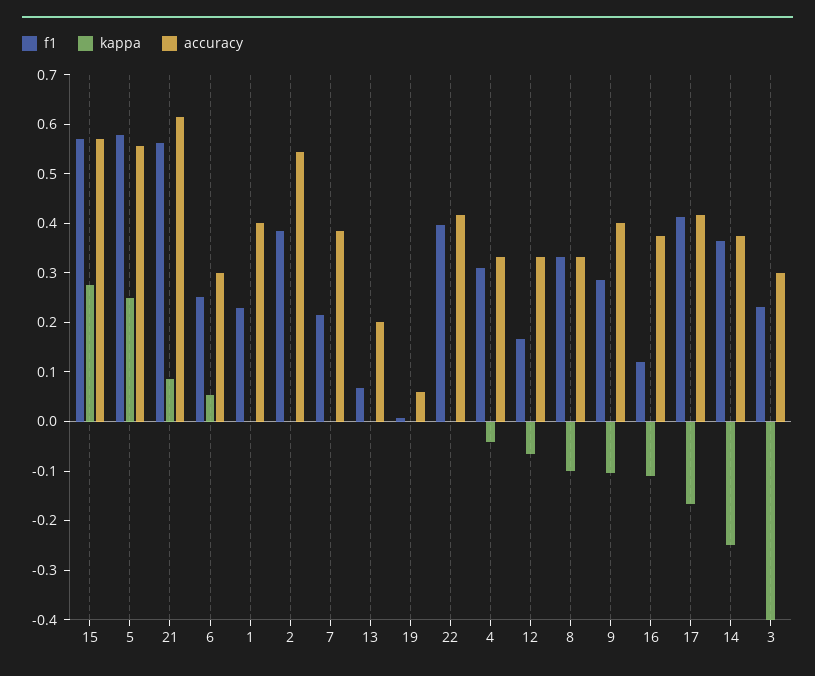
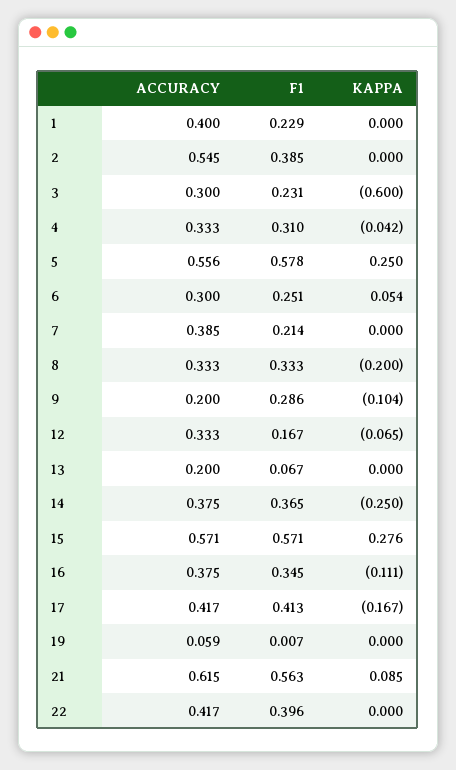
  {
    "f1": {
      "15": 0.571,
      "5": 0.578,
      "21": 0.563,
      "6": 0.251,
      "1": 0.229,
      "2": 0.385,
      "7": 0.214,
      "13": 0.067,
      "19": 0.007,
      "22": 0.396,
      "4": 0.31,
      "12": 0.167,
      "8": 0.333,
      "9": 0.286,
-     "16": 0.12,
+     "16": 0.345,
      "17": 0.413,
      "14": 0.365,
      "3": 0.231
    },
    "kappa": {
      "15": 0.276,
      "5": 0.25,
      "21": 0.085,
      "6": 0.054,
      "1": 0,
      "2": 0,
      "7": 0,
      "13": 0,
      "19": 0,
      "22": 0,
      "4": -0.042,
      "12": -0.065,
-     "8": -0.1,
+     "8": -0.2,
      "9": -0.104,
      "16": -0.111,
      "17": -0.167,
      "14": -0.25,
-     "3": -0.4
+     "3": -0.6
    },
    "accuracy": {
      "15": 0.571,
      "5": 0.556,
      "21": 0.615,
      "6": 0.3,
      "1": 0.4,
      "2": 0.545,
      "7": 0.385,
      "13": 0.2,
      "19": 0.059,
      "22": 0.417,
      "4": 0.333,
      "12": 0.333,
      "8": 0.333,
-     "9": 0.4,
+     "9": 0.2,
      "16": 0.375,
      "17": 0.417,
      "14": 0.375,
      "3": 0.3
    }
  }

